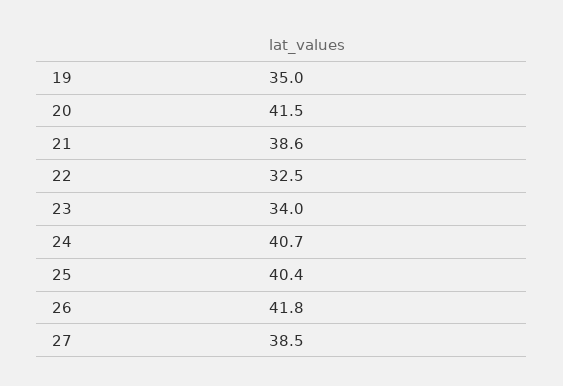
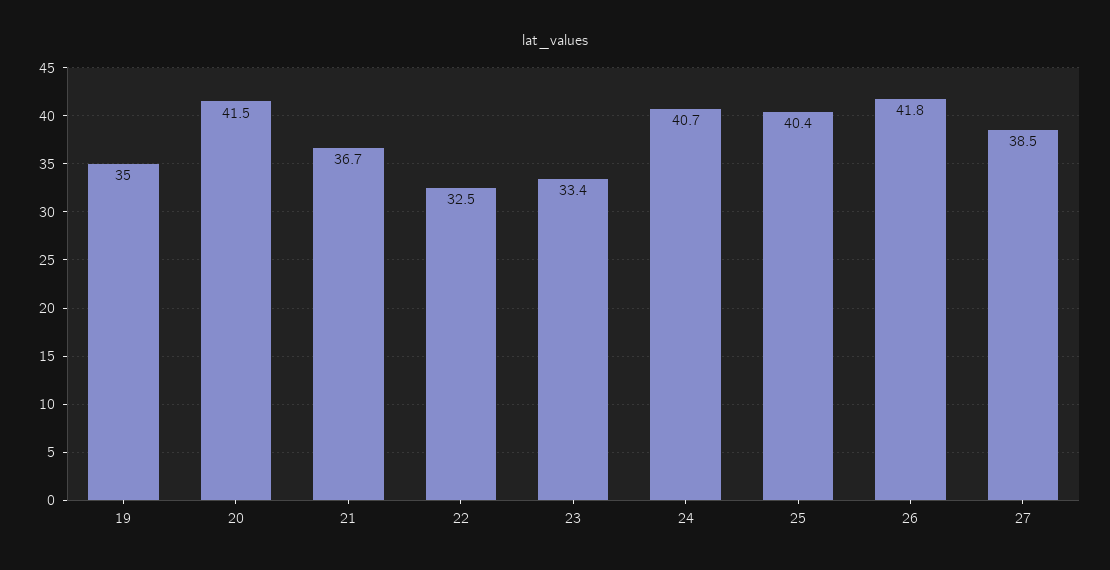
  {
    "19": 35,
    "20": 41.5,
-   "21": 38.6,
+   "21": 36.7,
    "22": 32.5,
-   "23": 34,
+   "23": 33.4,
    "24": 40.7,
    "25": 40.4,
    "26": 41.8,
    "27": 38.5
  }

